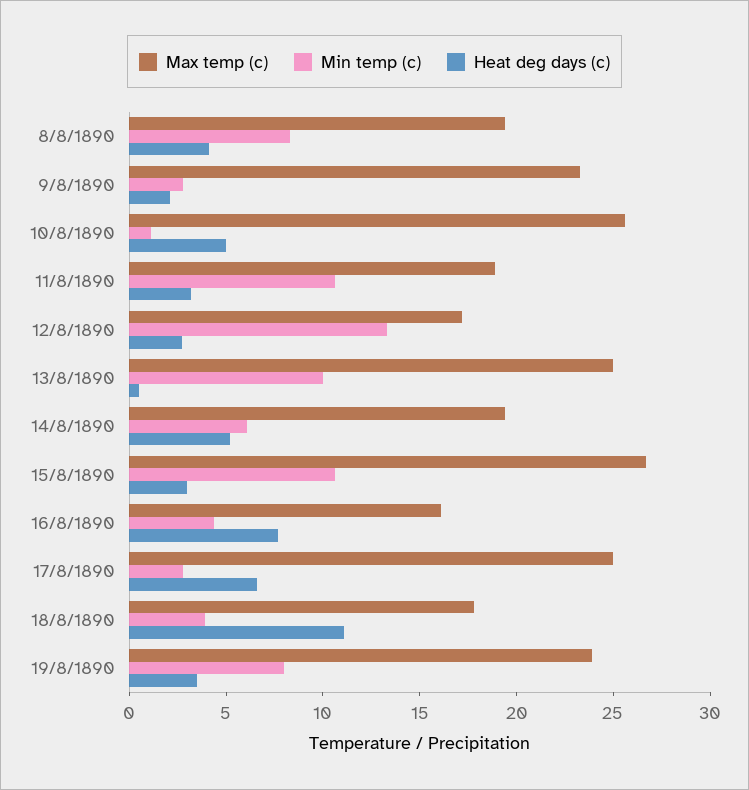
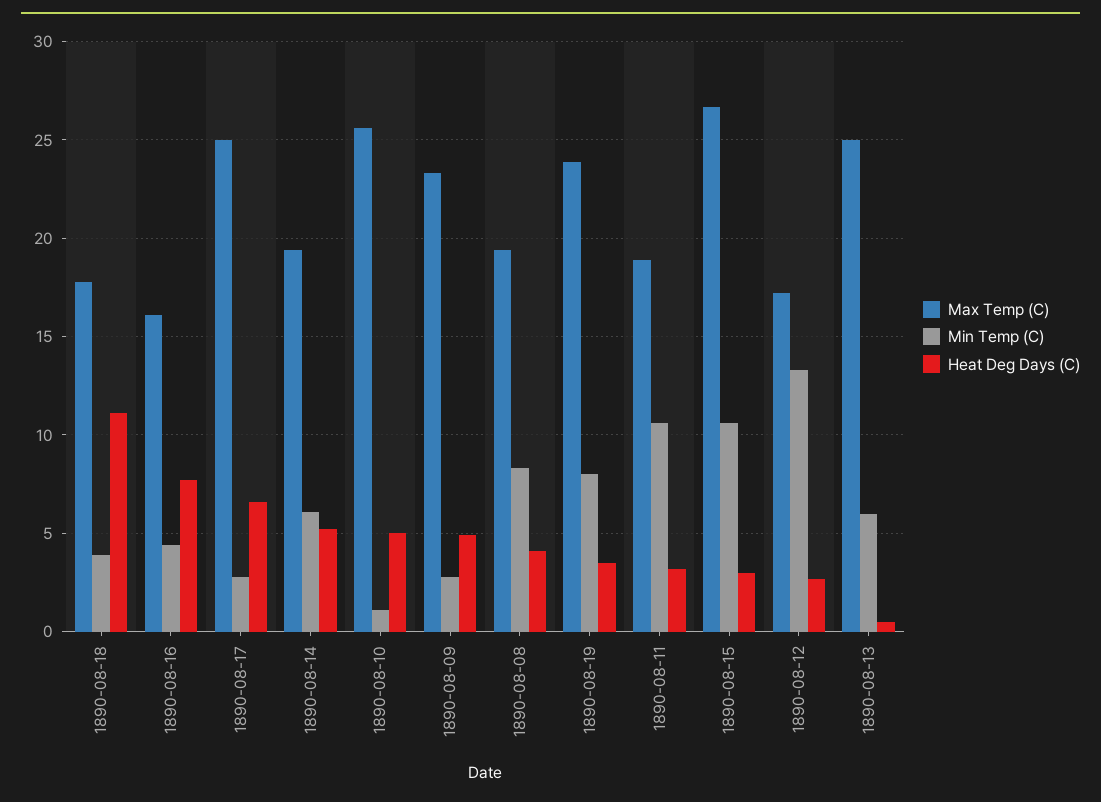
  {
    "Max temp (c)": {
      "8/8/1890": 19.5,
      "9/8/1890": 23.5,
      "10/8/1890": 25.5,
      "11/8/1890": 19,
      "12/8/1890": 17,
      "13/8/1890": 25,
      "14/8/1890": 19.5,
      "15/8/1890": 26.5,
      "16/8/1890": 16,
      "17/8/1890": 25,
      "18/8/1890": 18,
      "19/8/1890": 24
    },
    "Min temp (c)": {
      "8/8/1890": 8.5,
      "9/8/1890": 3,
      "10/8/1890": 1,
      "11/8/1890": 10.5,
      "12/8/1890": 13.5,
-     "13/8/1890": 10,
+     "13/8/1890": 6,
      "14/8/1890": 6,
      "15/8/1890": 10.5,
      "16/8/1890": 4.5,
      "17/8/1890": 3,
      "18/8/1890": 4,
      "19/8/1890": 8
    },
    "Heat deg days (c)": {
      "8/8/1890": 4,
-     "9/8/1890": 2,
+     "9/8/1890": 5,
      "10/8/1890": 5,
      "11/8/1890": 3,
      "12/8/1890": 2.5,
      "13/8/1890": 0.5,
      "14/8/1890": 5,
      "15/8/1890": 3,
      "16/8/1890": 7.5,
      "17/8/1890": 6.5,
      "18/8/1890": 11,
      "19/8/1890": 3.5
    }
  }

